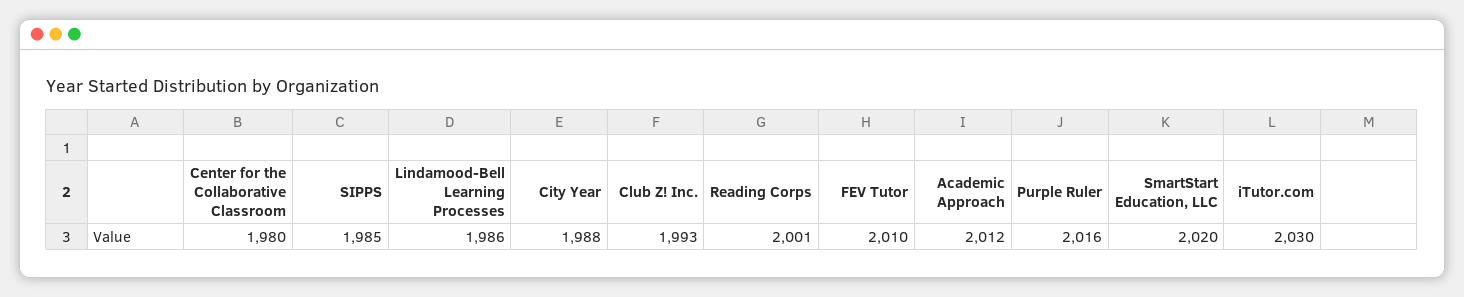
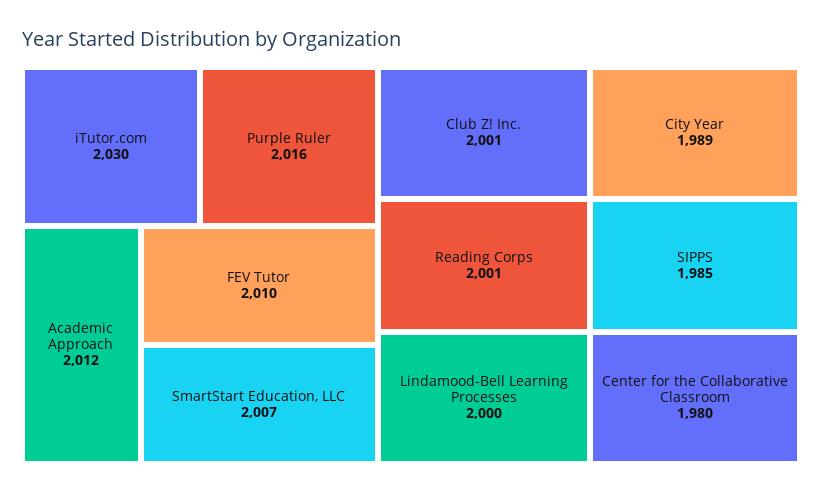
  {
    "Center for the Collaborative Classroom": 1980,
    "SIPPS": 1985,
-   "Lindamood-Bell Learning Processes": 1986,
+   "Lindamood-Bell Learning Processes": 2000,
-   "City Year": 1988,
+   "City Year": 1989,
-   "Club Z! Inc.": 1993,
+   "Club Z! Inc.": 2001,
    "Reading Corps": 2001,
    "FEV Tutor": 2010,
    "Academic Approach": 2012,
    "Purple Ruler": 2016,
-   "SmartStart Education, LLC": 2020,
+   "SmartStart Education, LLC": 2007,
    "iTutor.com": 2030
  }

